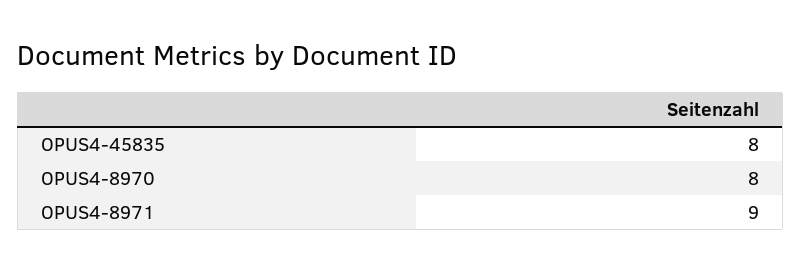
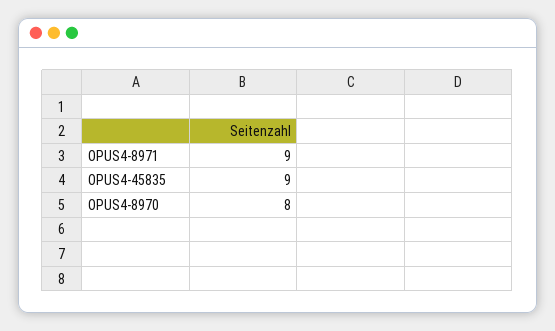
  {
-   "OPUS4-45835": 8,
+   "OPUS4-45835": 9,
    "OPUS4-8970": 8,
    "OPUS4-8971": 9
  }

